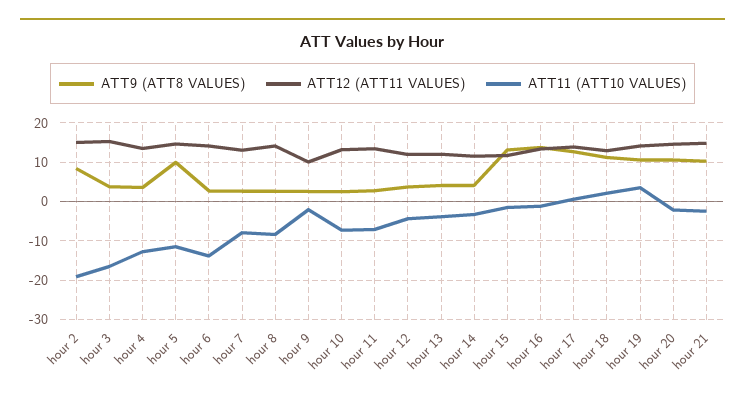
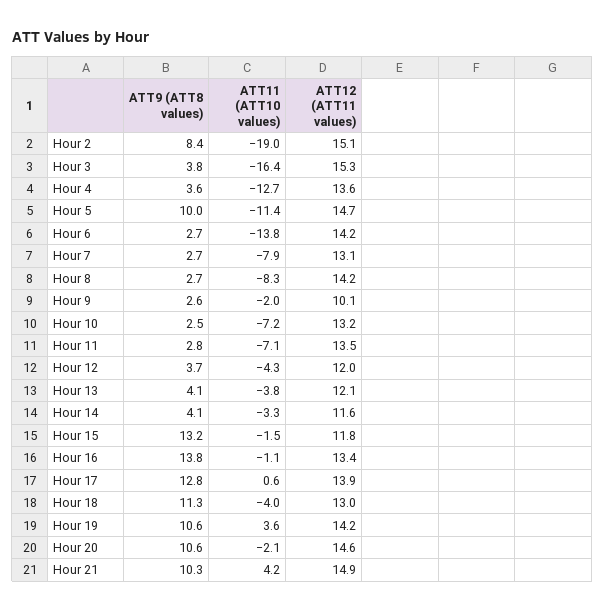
  {
    "ATT9 (ATT8 VALUES)": {
      "hour 2": 8.4,
      "hour 3": 3.8,
      "hour 4": 3.6,
      "hour 5": 10,
      "hour 6": 2.7,
      "hour 7": 2.7,
      "hour 8": 2.7,
      "hour 9": 2.6,
      "hour 10": 2.5,
      "hour 11": 2.8,
      "hour 12": 3.7,
      "hour 13": 4.1,
      "hour 14": 4.1,
      "hour 15": 13.2,
      "hour 16": 13.8,
      "hour 17": 12.8,
      "hour 18": 11.3,
      "hour 19": 10.6,
      "hour 20": 10.6,
      "hour 21": 10.3
    },
    "ATT12 (ATT11 VALUES)": {
      "hour 2": 15.1,
      "hour 3": 15.3,
      "hour 4": 13.6,
      "hour 5": 14.7,
      "hour 6": 14.2,
      "hour 7": 13.1,
      "hour 8": 14.2,
      "hour 9": 10.1,
      "hour 10": 13.2,
      "hour 11": 13.5,
      "hour 12": 12,
      "hour 13": 12.1,
      "hour 14": 11.6,
      "hour 15": 11.8,
      "hour 16": 13.4,
      "hour 17": 13.9,
      "hour 18": 13,
      "hour 19": 14.2,
      "hour 20": 14.6,
      "hour 21": 14.9
    },
    "ATT11 (ATT10 VALUES)": {
      "hour 2": -19,
      "hour 3": -16.4,
      "hour 4": -12.7,
      "hour 5": -11.4,
      "hour 6": -13.8,
      "hour 7": -7.9,
      "hour 8": -8.3,
      "hour 9": -2,
      "hour 10": -7.2,
      "hour 11": -7.1,
      "hour 12": -4.3,
      "hour 13": -3.8,
      "hour 14": -3.3,
      "hour 15": -1.5,
      "hour 16": -1.1,
      "hour 17": 0.6,
-     "hour 18": 2,
+     "hour 18": -4,
      "hour 19": 3.6,
      "hour 20": -2.1,
-     "hour 21": -2
+     "hour 21": 4.2
    }
  }

